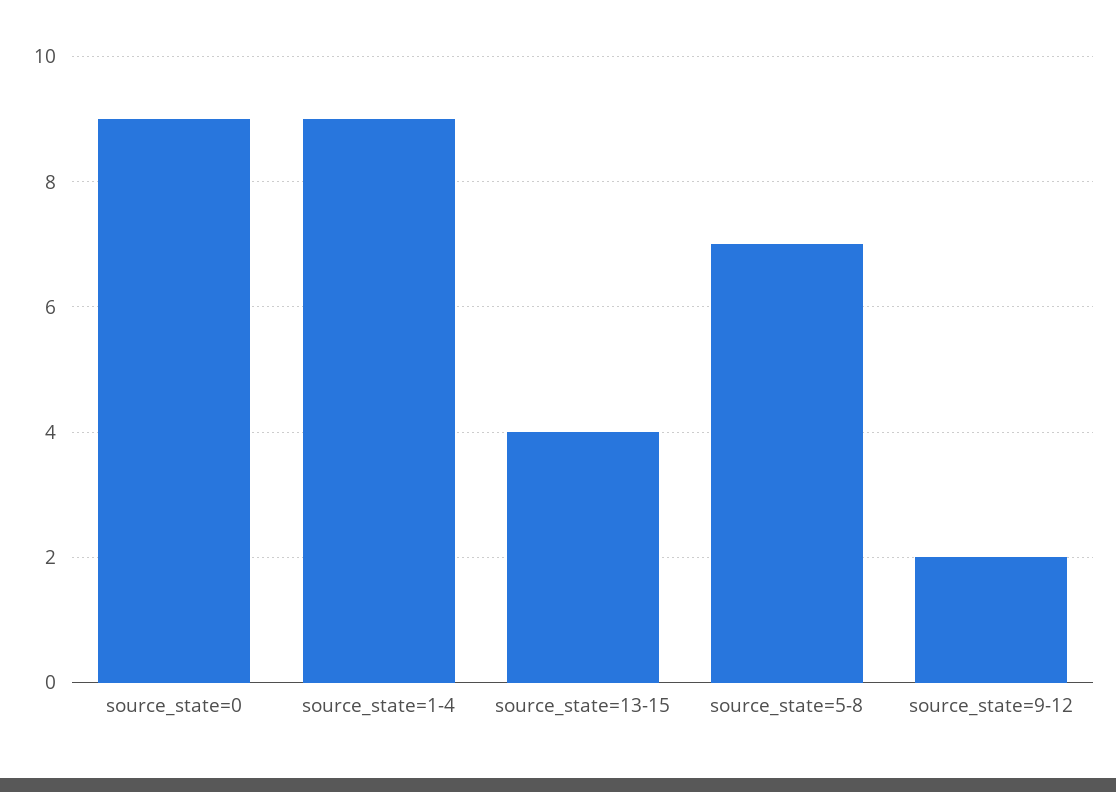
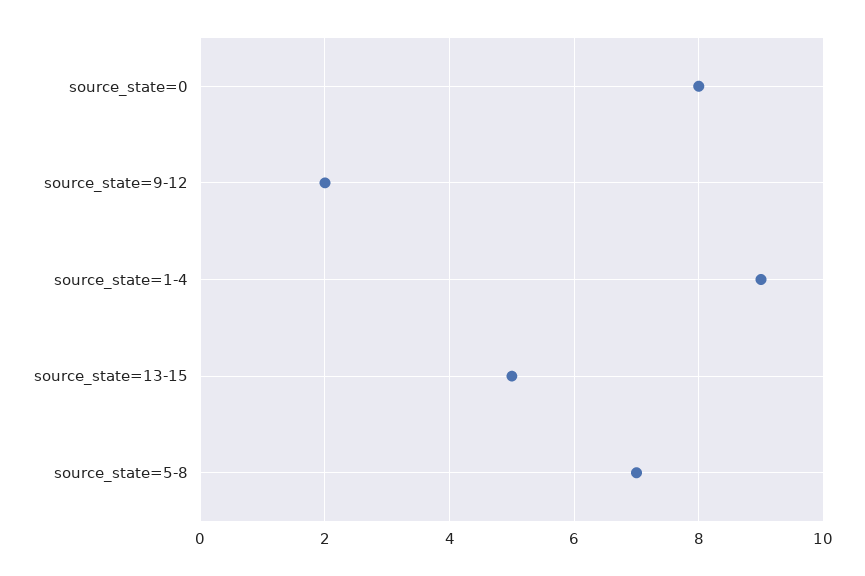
  {
-   "source_state=0": 9,
+   "source_state=0": 8,
    "source_state=1-4": 9,
-   "source_state=13-15": 4,
+   "source_state=13-15": 5,
    "source_state=5-8": 7,
    "source_state=9-12": 2
  }

